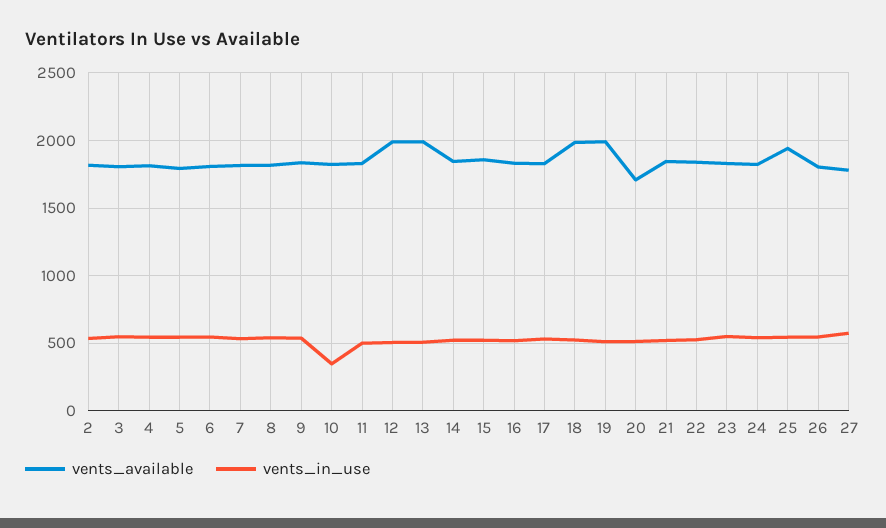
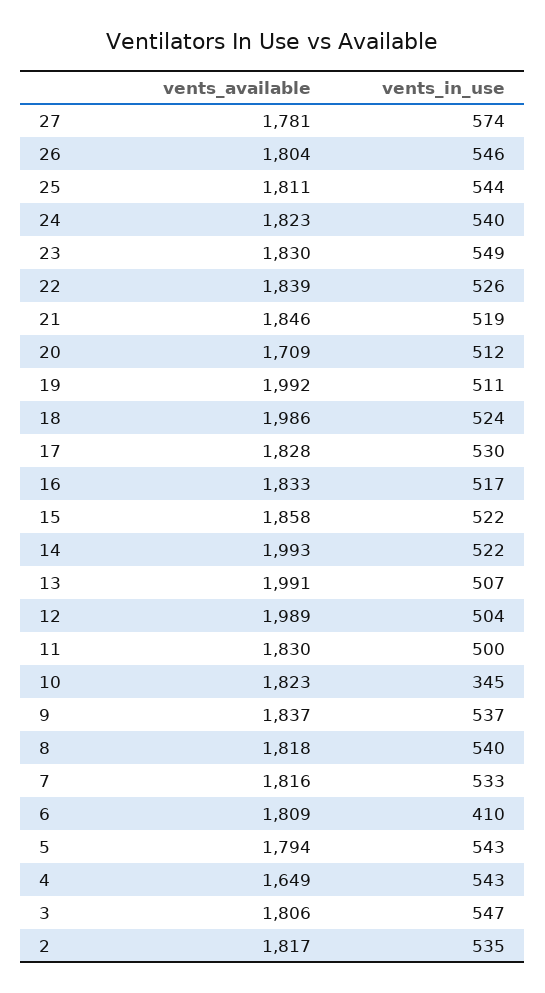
  {
    "vents_available": {
      "2": 1817,
      "3": 1806,
-     "4": 1800,
+     "4": 1649,
      "5": 1794,
      "6": 1809,
      "7": 1816,
      "8": 1818,
      "9": 1837,
      "10": 1823,
      "11": 1830,
      "12": 1989,
      "13": 1991,
-     "14": 1850,
+     "14": 1993,
      "15": 1858,
      "16": 1833,
      "17": 1828,
      "18": 1986,
      "19": 1992,
      "20": 1709,
      "21": 1846,
      "22": 1839,
      "23": 1830,
      "24": 1823,
-     "25": 1950,
+     "25": 1811,
      "26": 1804,
      "27": 1781
    },
    "vents_in_use": {
      "2": 535,
      "3": 547,
      "4": 543,
      "5": 543,
-     "6": 550,
+     "6": 410,
      "7": 533,
      "8": 540,
      "9": 537,
      "10": 345,
      "11": 500,
      "12": 504,
      "13": 507,
      "14": 522,
      "15": 522,
      "16": 517,
      "17": 530,
      "18": 524,
      "19": 511,
      "20": 512,
      "21": 519,
      "22": 526,
      "23": 549,
      "24": 540,
      "25": 544,
      "26": 546,
      "27": 574
    }
  }

